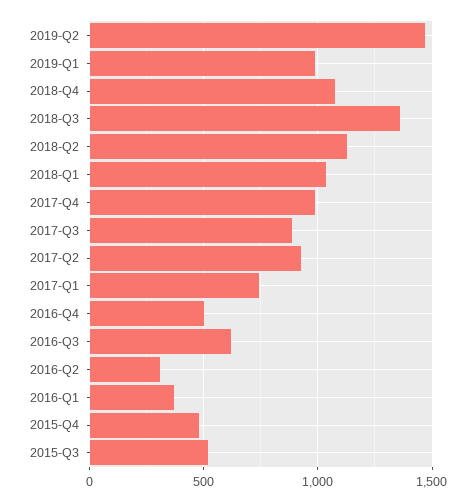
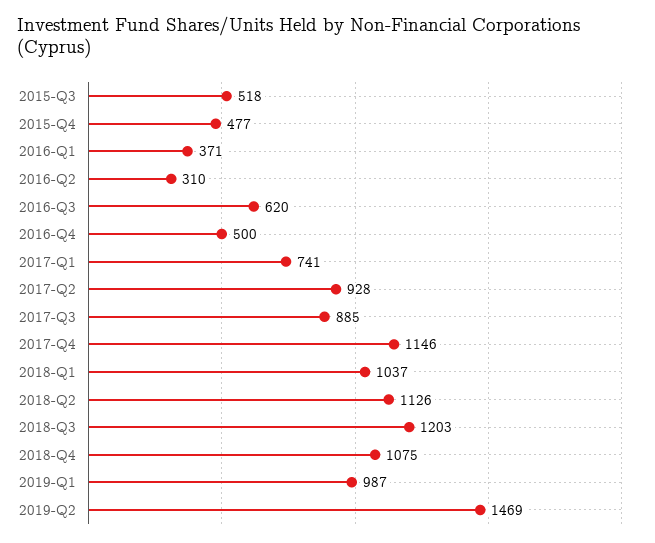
  {
    "2019-Q2": 1469,
    "2019-Q1": 987,
    "2018-Q4": 1075,
-   "2018-Q3": 1350,
+   "2018-Q3": 1203,
    "2018-Q2": 1126,
    "2018-Q1": 1037,
-   "2017-Q4": 1000,
+   "2017-Q4": 1146,
    "2017-Q3": 885,
    "2017-Q2": 928,
    "2017-Q1": 741,
    "2016-Q4": 500,
    "2016-Q3": 620,
    "2016-Q2": 310,
    "2016-Q1": 371,
    "2015-Q4": 477,
    "2015-Q3": 518
  }

